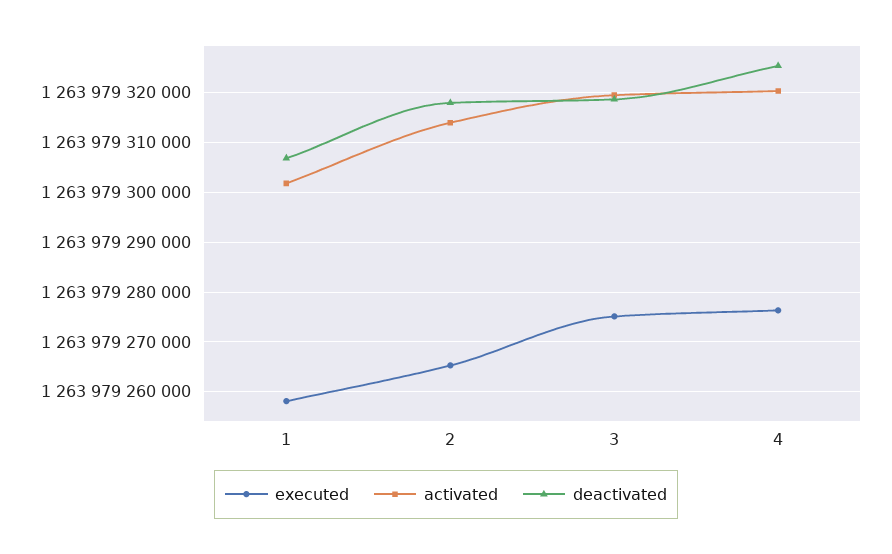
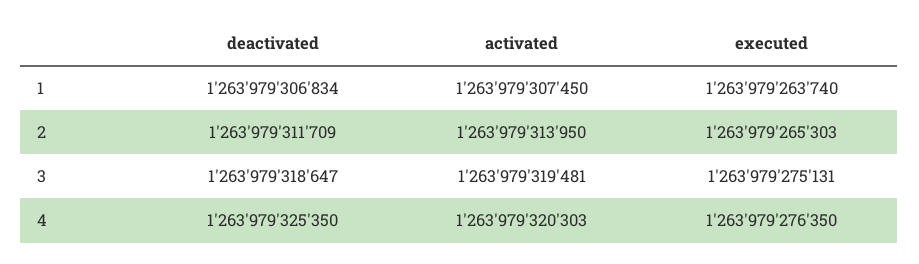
  {
    "executed": {
-     "1": 1263979258000,
+     "1": 1263979263740,
      "2": 1263979265303,
      "3": 1263979275131,
      "4": 1263979276350
    },
    "activated": {
-     "1": 1263979302000,
+     "1": 1263979307450,
      "2": 1263979313950,
      "3": 1263979319481,
      "4": 1263979320303
    },
    "deactivated": {
      "1": 1263979306834,
-     "2": 1263979318000,
+     "2": 1263979311709,
      "3": 1263979318647,
      "4": 1263979325350
    }
  }

